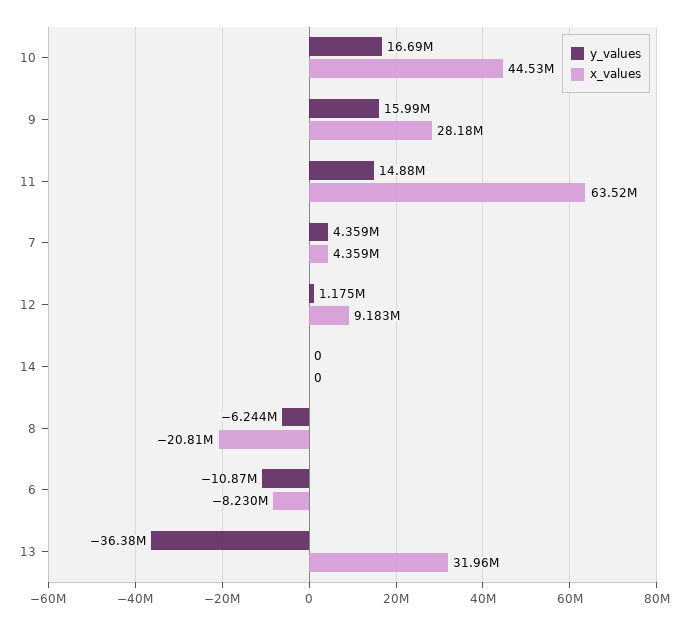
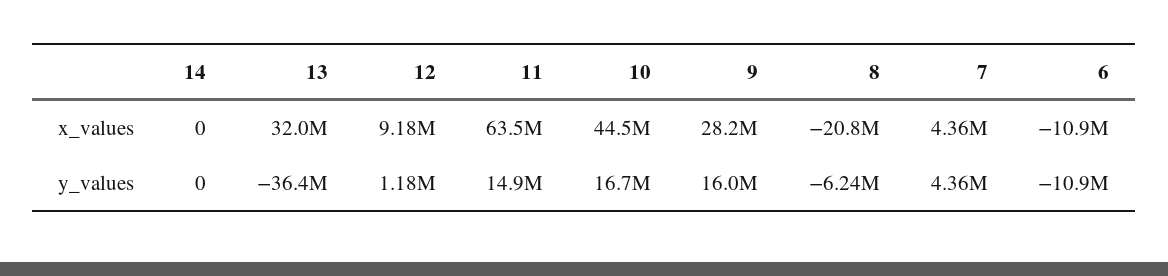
  {
    "y_values": {
      "10": 16690000,
      "9": 15990000,
      "11": 14880000,
      "7": 4359000,
      "12": 1175000,
      "14": 0,
      "8": -6244000,
      "6": -10870000,
      "13": -36380000
    },
    "x_values": {
      "10": 44530000,
      "9": 28180000,
      "11": 63520000,
      "7": 4359000,
      "12": 9183000,
      "14": 0,
      "8": -20810000,
-     "6": -8230000,
+     "6": -10900000,
      "13": 31960000
    }
  }

